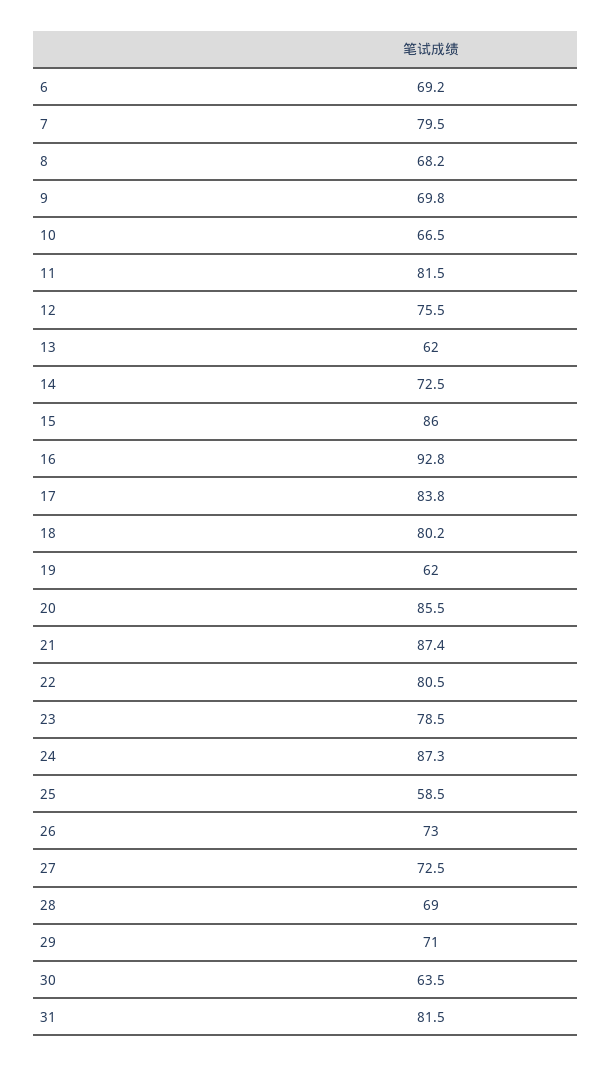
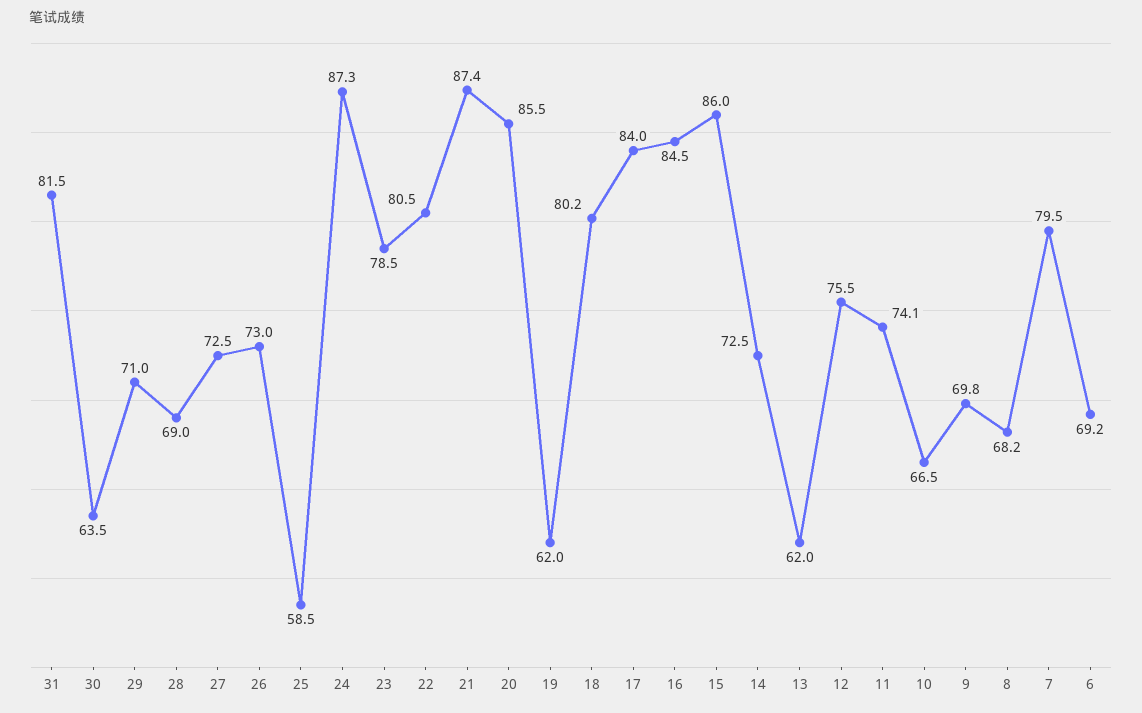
  {
    "6": 69.2,
    "7": 79.5,
    "8": 68.2,
    "9": 69.8,
    "10": 66.5,
-   "11": 81.5,
+   "11": 74.1,
    "12": 75.5,
    "13": 62,
    "14": 72.5,
    "15": 86,
-   "16": 92.8,
+   "16": 84.5,
-   "17": 83.8,
+   "17": 84,
    "18": 80.2,
    "19": 62,
    "20": 85.5,
    "21": 87.4,
    "22": 80.5,
    "23": 78.5,
    "24": 87.3,
    "25": 58.5,
    "26": 73,
    "27": 72.5,
    "28": 69,
    "29": 71,
    "30": 63.5,
    "31": 81.5
  }

